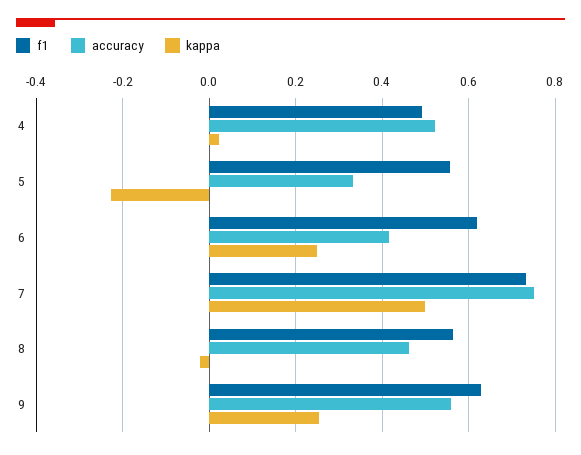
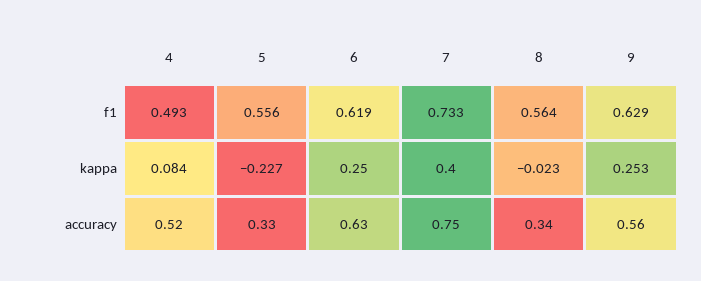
  {
    "f1": {
      "4": 0.493,
      "5": 0.556,
      "6": 0.619,
      "7": 0.733,
      "8": 0.564,
      "9": 0.629
    },
    "accuracy": {
      "4": 0.52,
      "5": 0.33,
-     "6": 0.42,
+     "6": 0.63,
      "7": 0.75,
-     "8": 0.46,
+     "8": 0.34,
      "9": 0.56
    },
    "kappa": {
-     "4": 0.02,
+     "4": 0.084,
      "5": -0.227,
      "6": 0.25,
-     "7": 0.5,
+     "7": 0.4,
      "8": -0.023,
      "9": 0.253
    }
  }

